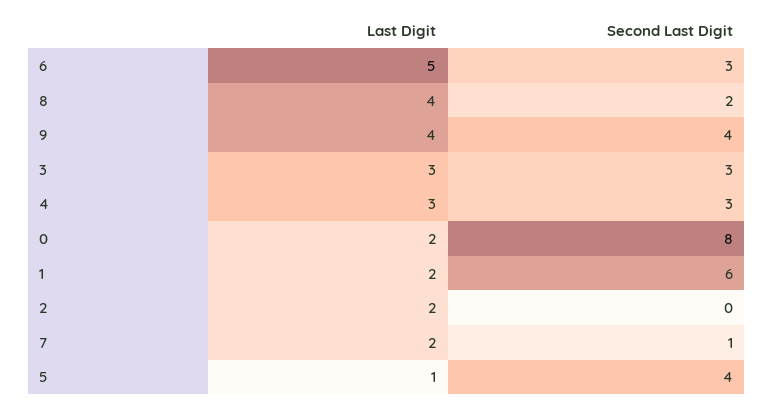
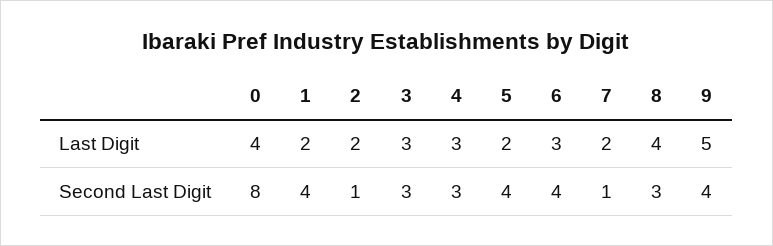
  {
    "Last Digit": {
-     "6": 5,
+     "6": 3,
      "8": 4,
-     "9": 4,
+     "9": 5,
      "3": 3,
      "4": 3,
-     "0": 2,
+     "0": 4,
      "1": 2,
      "2": 2,
      "7": 2,
-     "5": 1
+     "5": 2
    },
    "Second Last Digit": {
-     "6": 3,
+     "6": 4,
-     "8": 2,
+     "8": 3,
      "9": 4,
      "3": 3,
      "4": 3,
      "0": 8,
-     "1": 6,
+     "1": 4,
-     "2": 0,
+     "2": 1,
      "7": 1,
      "5": 4
    }
  }

